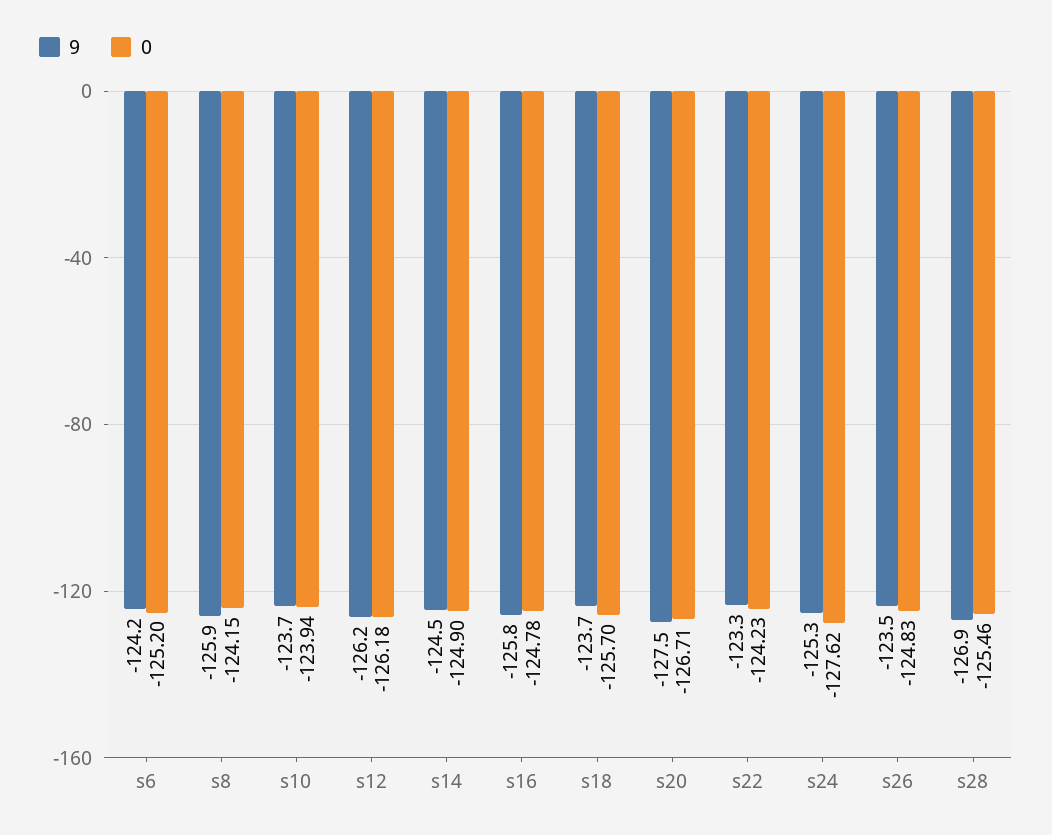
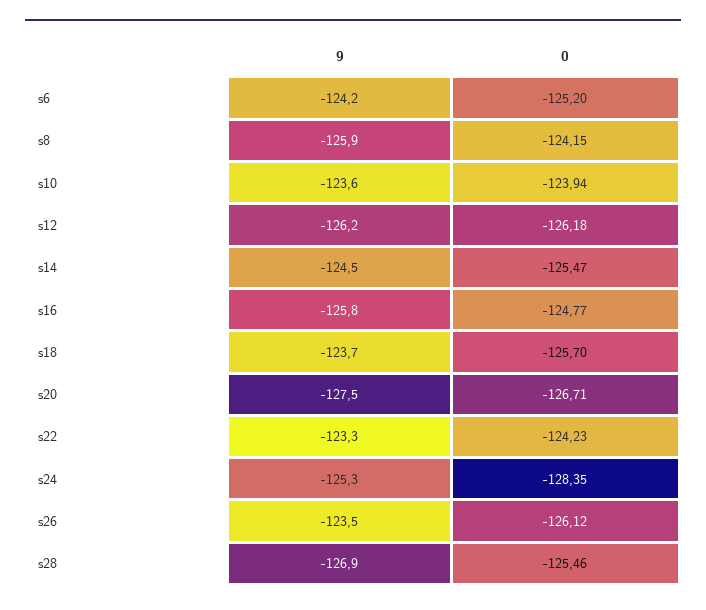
  {
    "9": {
      "s6": -124.2,
      "s8": -125.9,
-     "s10": -123.7,
+     "s10": -123.6,
      "s12": -126.2,
      "s14": -124.5,
      "s16": -125.8,
      "s18": -123.7,
      "s20": -127.5,
      "s22": -123.3,
      "s24": -125.3,
      "s26": -123.5,
      "s28": -126.9
    },
    "0": {
      "s6": -125.2,
      "s8": -124.15,
      "s10": -123.94,
      "s12": -126.18,
-     "s14": -124.9,
+     "s14": -125.47,
-     "s16": -124.78,
+     "s16": -124.77,
      "s18": -125.7,
      "s20": -126.71,
      "s22": -124.23,
-     "s24": -127.62,
+     "s24": -128.35,
-     "s26": -124.83,
+     "s26": -126.12,
      "s28": -125.46
    }
  }

